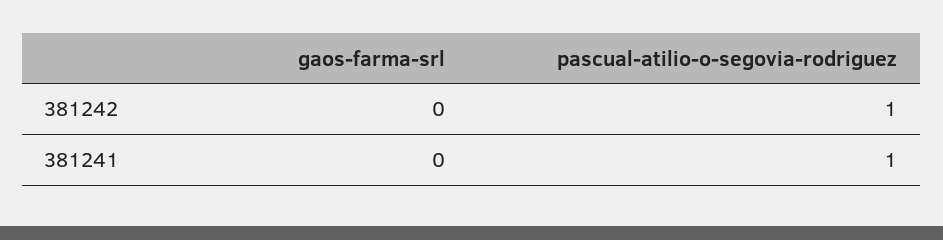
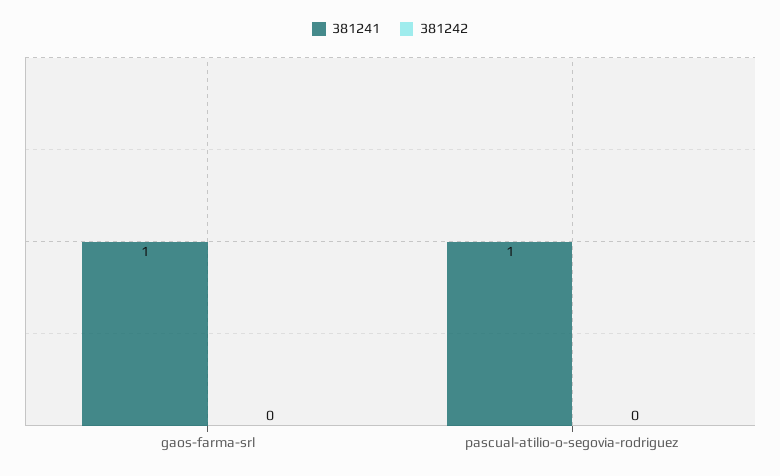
  {
    "381242": {
      "gaos-farma-srl": 0,
-     "pascual-atilio-o-segovia-rodriguez": 1
+     "pascual-atilio-o-segovia-rodriguez": 0
    },
    "381241": {
-     "gaos-farma-srl": 0,
+     "gaos-farma-srl": 1,
      "pascual-atilio-o-segovia-rodriguez": 1
    }
  }

